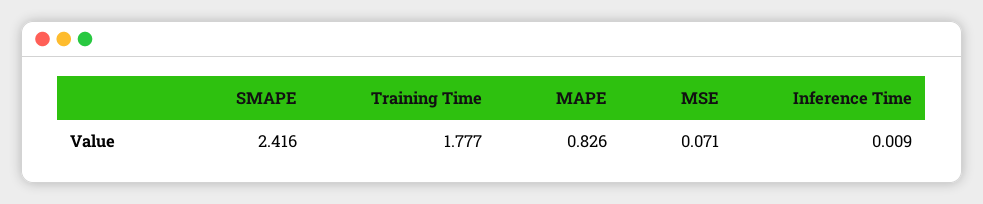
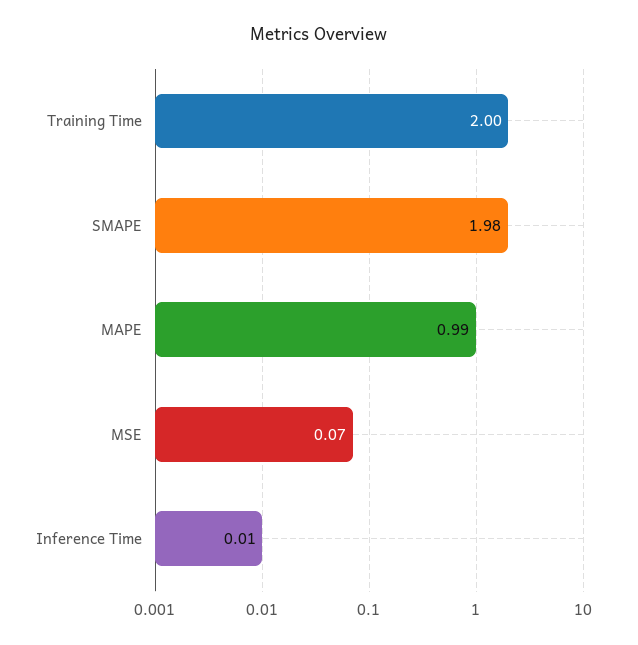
  {
-   "SMAPE": 2.416,
+   "SMAPE": 1.98,
-   "Training Time": 1.777,
+   "Training Time": 2,
-   "MAPE": 0.826,
+   "MAPE": 0.99,
    "MSE": 0.071,
    "Inference Time": 0.009
  }

